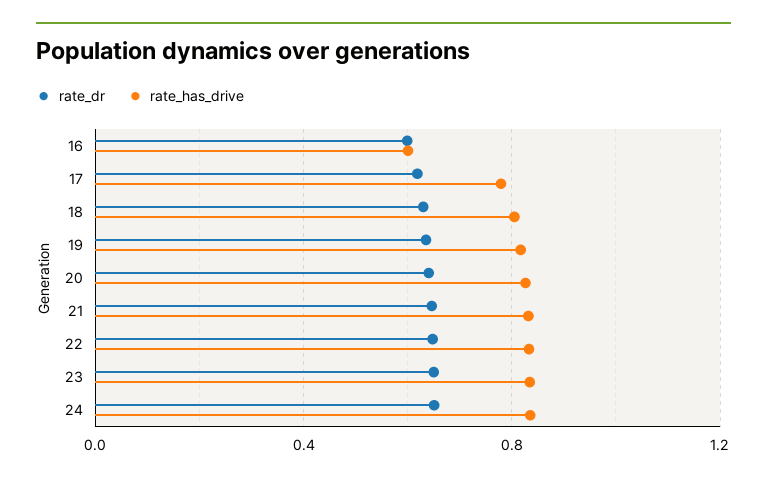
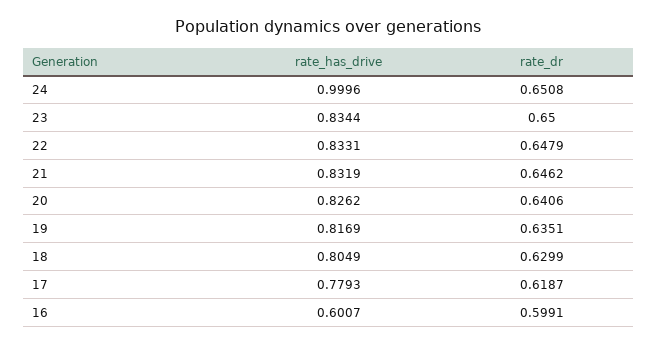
  {
    "rate_dr": {
      "16": 0.5991,
      "17": 0.6187,
      "18": 0.6299,
      "19": 0.6351,
      "20": 0.6406,
      "21": 0.6462,
      "22": 0.6479,
      "23": 0.65,
      "24": 0.6508
    },
    "rate_has_drive": {
      "16": 0.6007,
      "17": 0.7793,
      "18": 0.8049,
      "19": 0.8169,
      "20": 0.8262,
      "21": 0.8319,
      "22": 0.8331,
      "23": 0.8344,
-     "24": 0.85
+     "24": 0.9996
    }
  }

